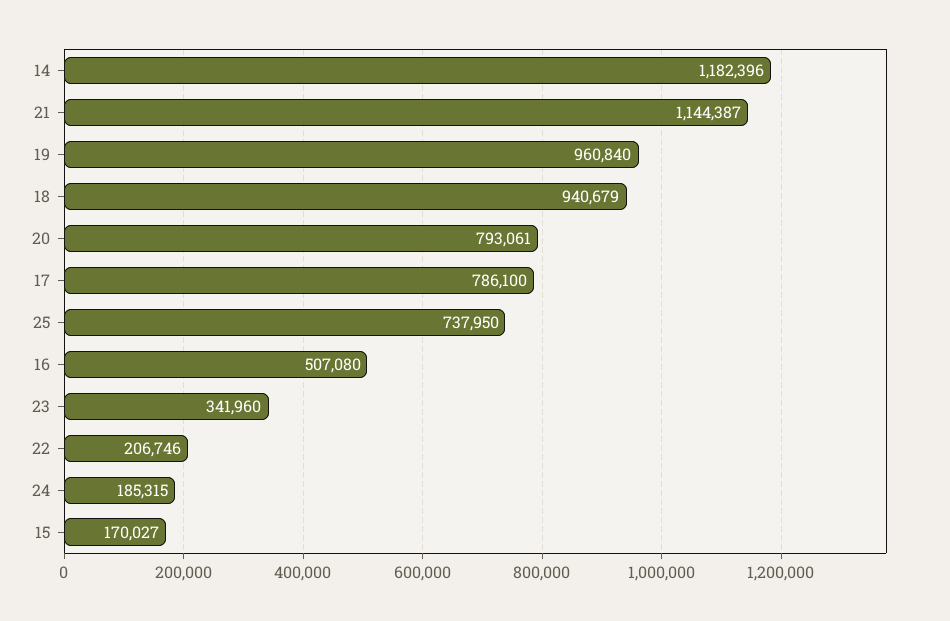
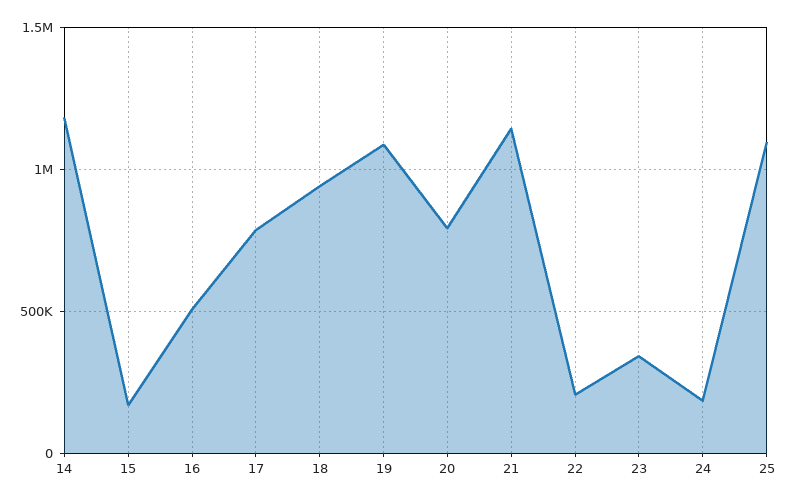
  {
    "14": 1182396,
    "21": 1144387,
-   "19": 960840,
+   "19": 1100000,
    "18": 940679,
    "20": 793061,
    "17": 786100,
-   "25": 737950,
+   "25": 1100000,
    "16": 507080,
    "23": 341960,
    "22": 206746,
    "24": 185315,
    "15": 170027
  }

